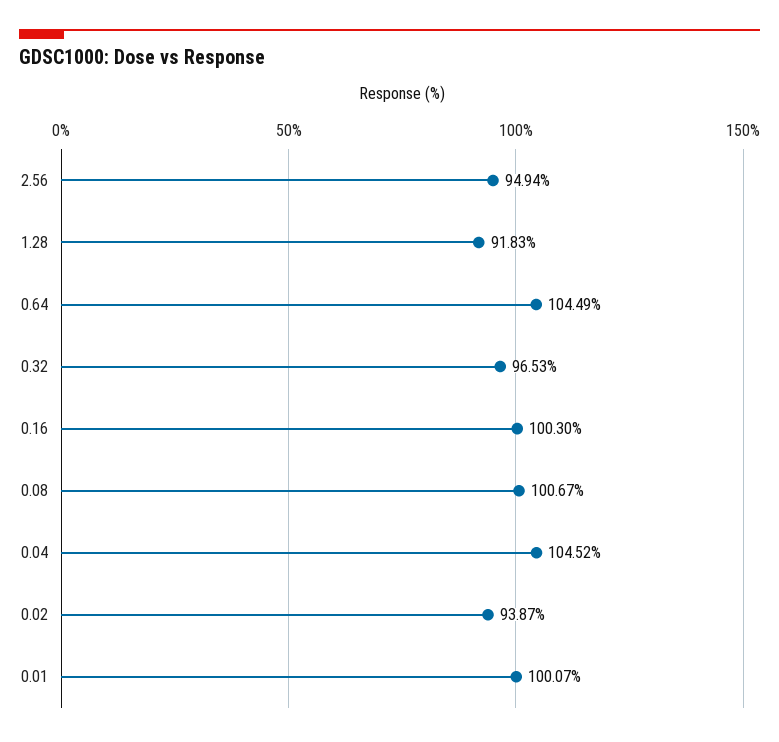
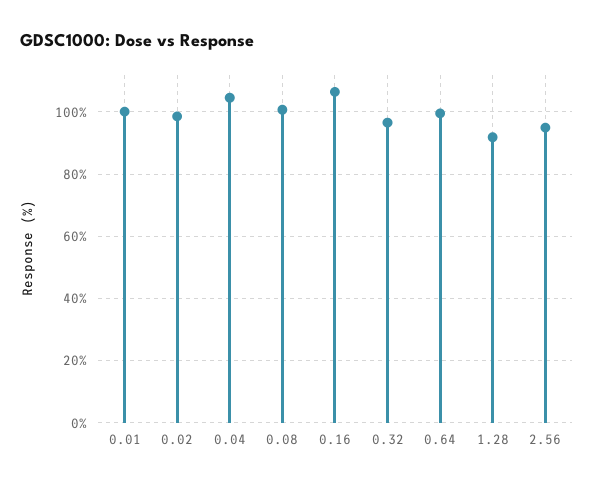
  {
    "2.56": 94.94,
    "1.28": 91.83,
-   "0.64": 104.49,
+   "0.64": 100,
    "0.32": 96.53,
-   "0.16": 100.3,
+   "0.16": 106,
    "0.08": 100.67,
    "0.04": 104.52,
-   "0.02": 93.87,
+   "0.02": 98,
    "0.01": 100.07
  }

